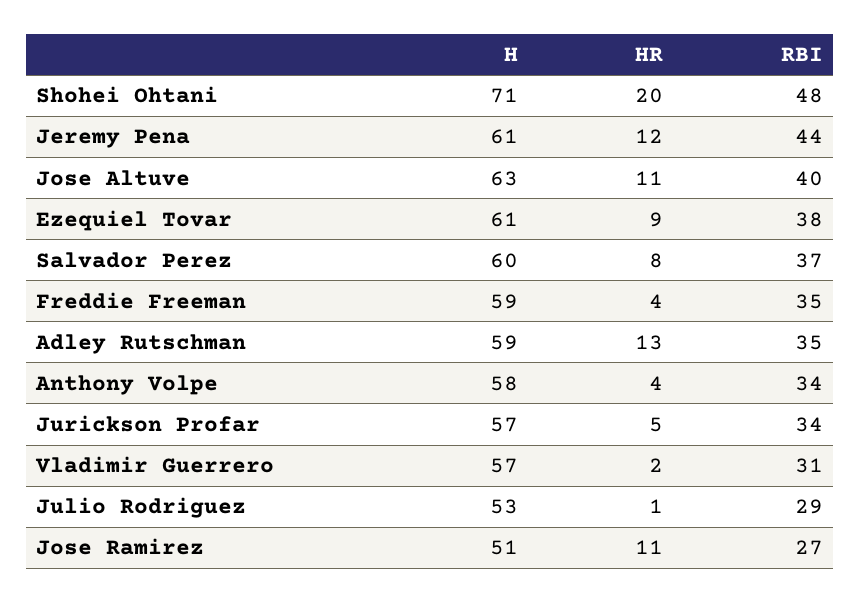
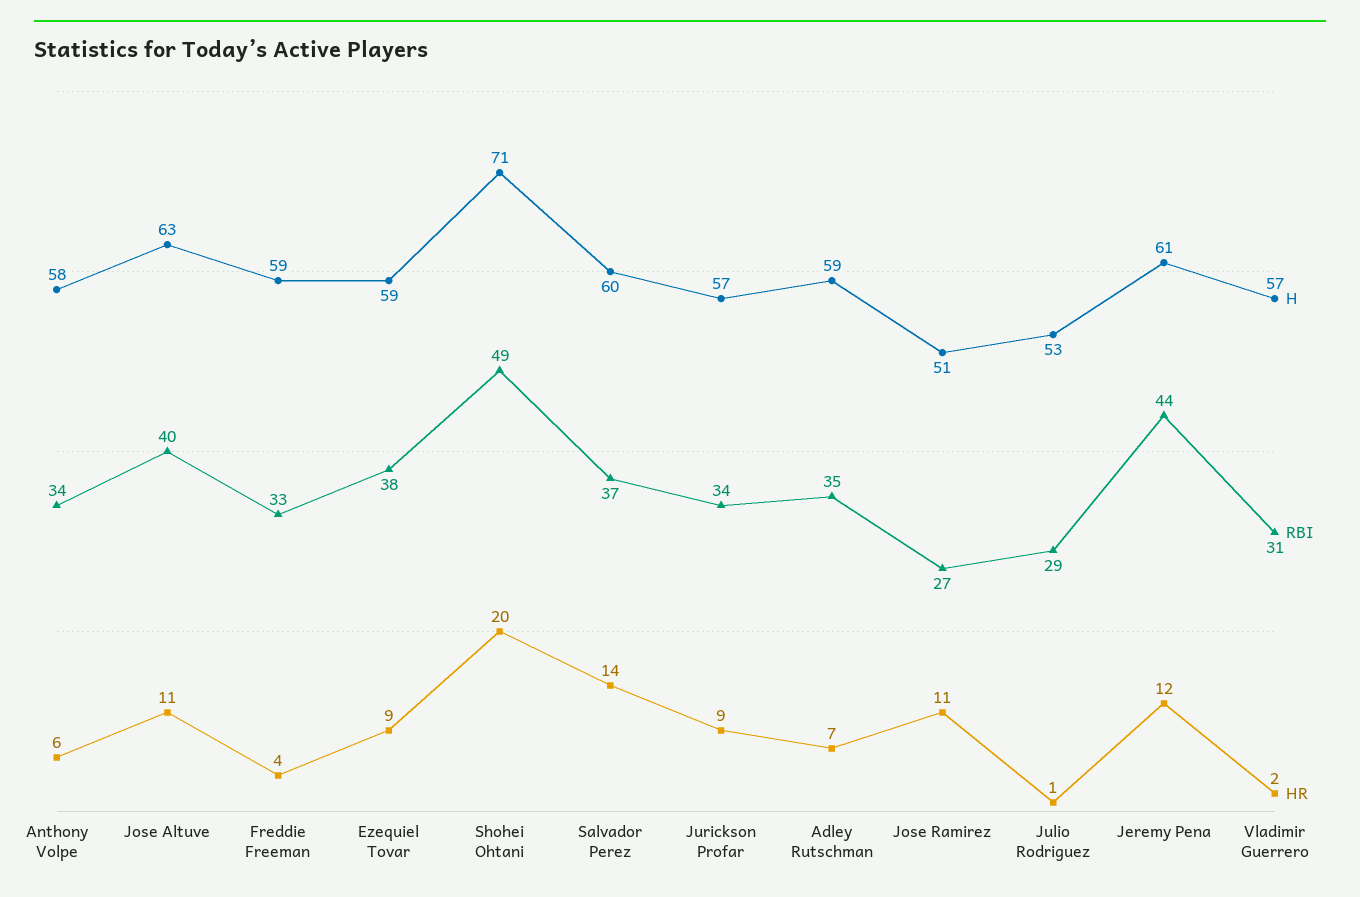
  {
    "H": {
      "Shohei Ohtani": 71,
      "Jeremy Pena": 61,
      "Jose Altuve": 63,
-     "Ezequiel Tovar": 61,
+     "Ezequiel Tovar": 59,
      "Salvador Perez": 60,
      "Freddie Freeman": 59,
      "Adley Rutschman": 59,
      "Anthony Volpe": 58,
      "Jurickson Profar": 57,
      "Vladimir Guerrero": 57,
      "Julio Rodriguez": 53,
      "Jose Ramirez": 51
    },
    "HR": {
      "Shohei Ohtani": 20,
      "Jeremy Pena": 12,
      "Jose Altuve": 11,
      "Ezequiel Tovar": 9,
-     "Salvador Perez": 8,
+     "Salvador Perez": 14,
      "Freddie Freeman": 4,
-     "Adley Rutschman": 13,
+     "Adley Rutschman": 7,
-     "Anthony Volpe": 4,
+     "Anthony Volpe": 6,
-     "Jurickson Profar": 5,
+     "Jurickson Profar": 9,
      "Vladimir Guerrero": 2,
      "Julio Rodriguez": 1,
      "Jose Ramirez": 11
    },
    "RBI": {
-     "Shohei Ohtani": 48,
+     "Shohei Ohtani": 49,
      "Jeremy Pena": 44,
      "Jose Altuve": 40,
      "Ezequiel Tovar": 38,
      "Salvador Perez": 37,
-     "Freddie Freeman": 35,
+     "Freddie Freeman": 33,
      "Adley Rutschman": 35,
      "Anthony Volpe": 34,
      "Jurickson Profar": 34,
      "Vladimir Guerrero": 31,
      "Julio Rodriguez": 29,
      "Jose Ramirez": 27
    }
  }

